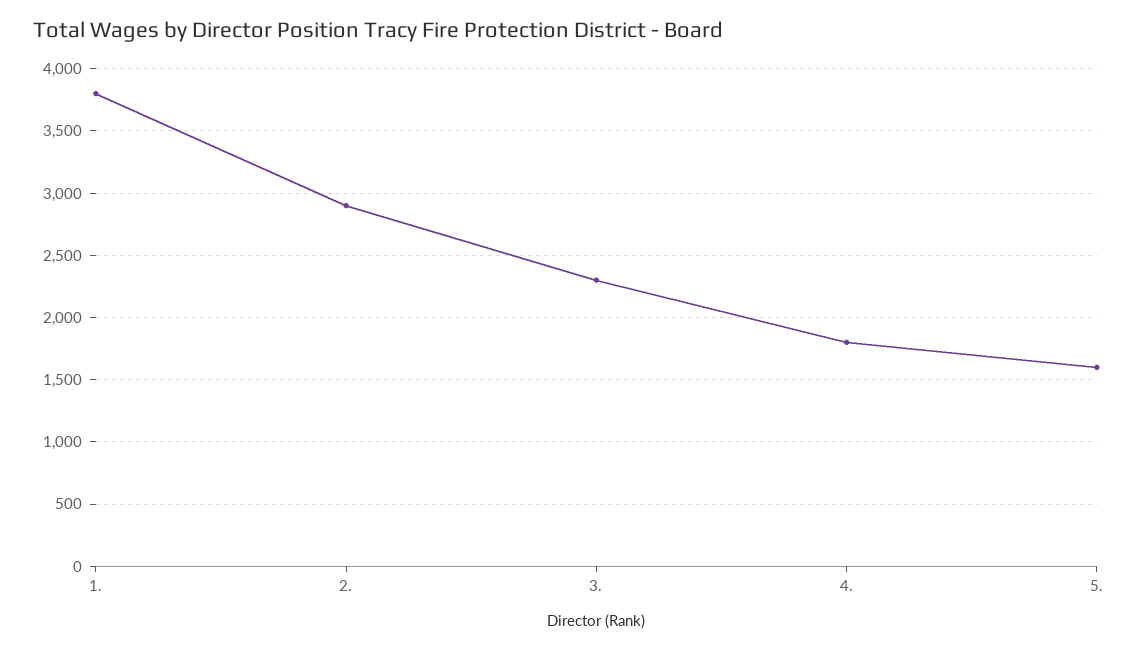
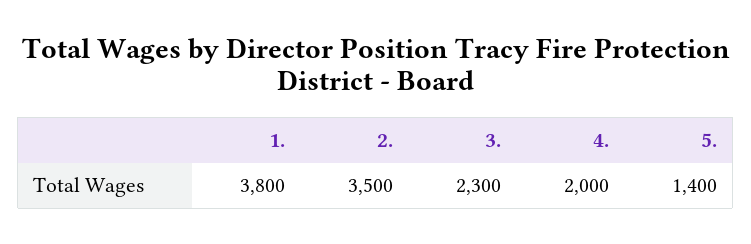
  {
    "1.": 3800,
-   "2.": 2900,
+   "2.": 3500,
    "3.": 2300,
-   "4.": 1800,
+   "4.": 2000,
-   "5.": 1600
+   "5.": 1400
  }

